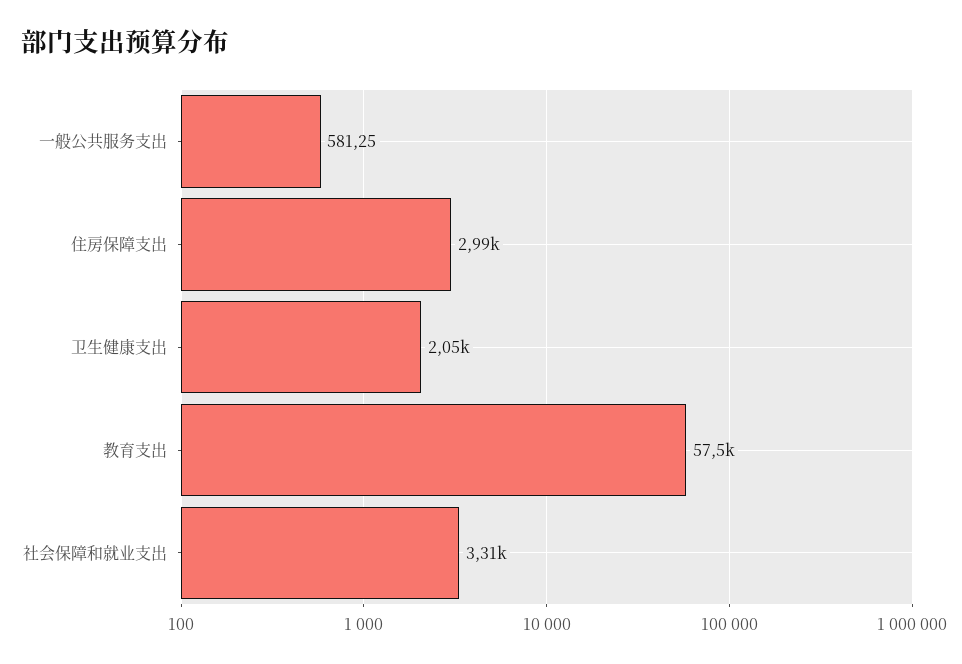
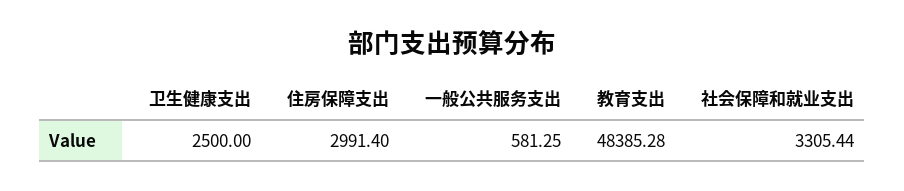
  {
    "一般公共服务支出": 581.25,
    "住房保障支出": 2991.4,
-   "卫生健康支出": 2050,
+   "卫生健康支出": 2500,
-   "教育支出": 57500,
+   "教育支出": 48385.28,
    "社会保障和就业支出": 3305.44
  }

